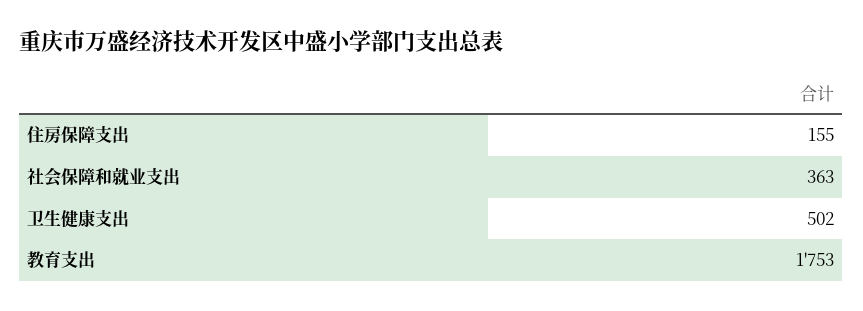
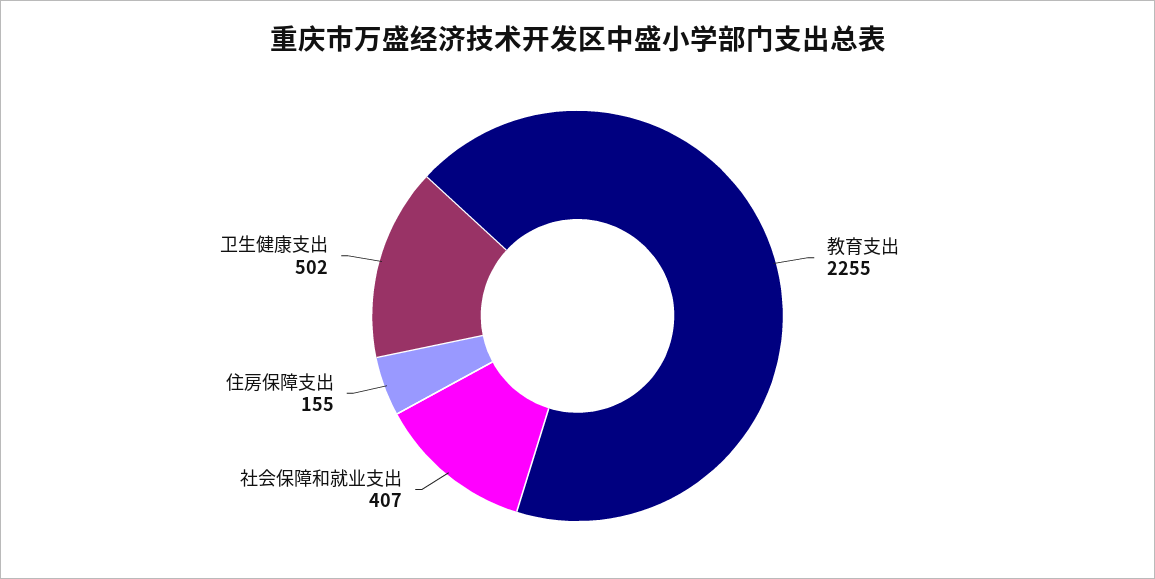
  {
    "住房保障支出": 155,
-   "社会保障和就业支出": 363,
+   "社会保障和就业支出": 407,
    "卫生健康支出": 502,
-   "教育支出": 1753
+   "教育支出": 2255
  }

